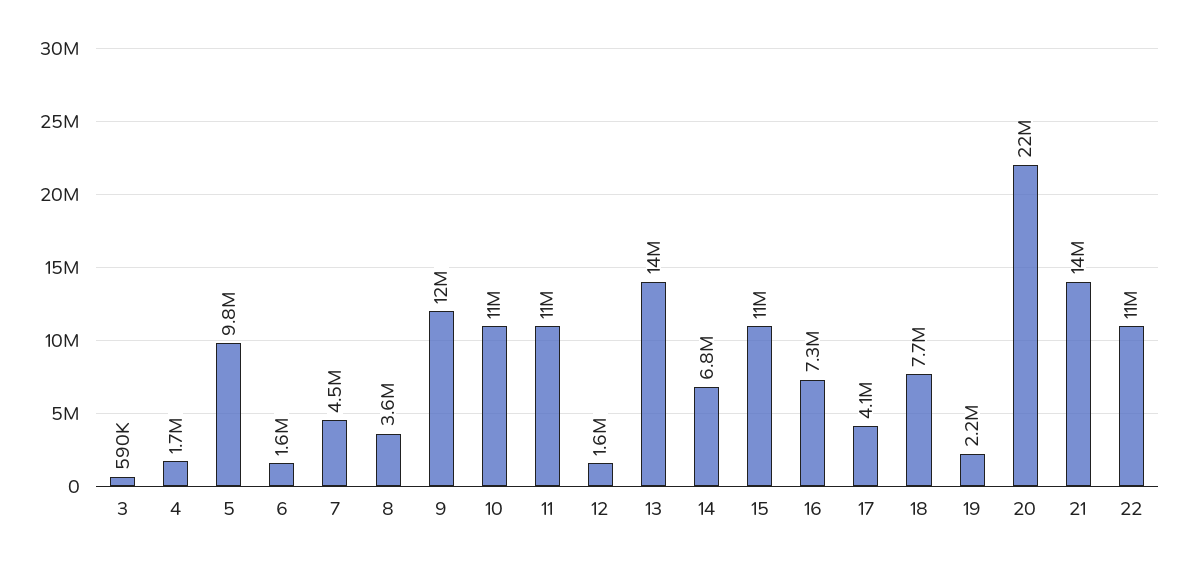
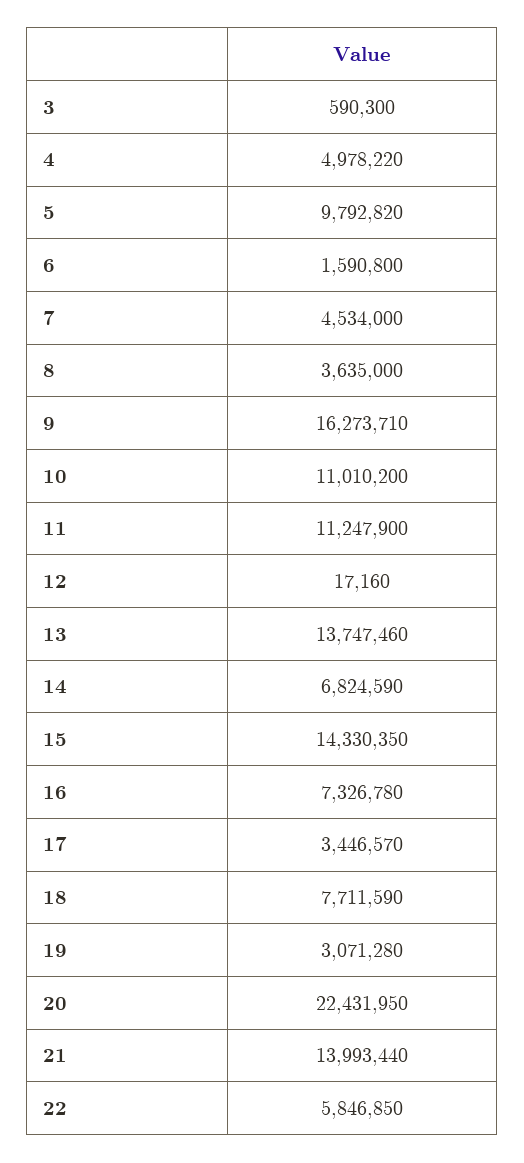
  {
    "3": 590300,
-   "4": 1700000,
+   "4": 4978220,
    "5": 9792820,
    "6": 1590800,
    "7": 4534000,
    "8": 3635000,
-   "9": 12000000,
+   "9": 16273710,
    "10": 11010200,
    "11": 11247900,
-   "12": 1600000,
+   "12": 17160,
    "13": 13747460,
    "14": 6824590,
-   "15": 11000000,
+   "15": 14330350,
    "16": 7326780,
-   "17": 4100000,
+   "17": 3446570,
    "18": 7711590,
-   "19": 2200000,
+   "19": 3071280,
    "20": 22431950,
    "21": 13993440,
-   "22": 11000000
+   "22": 5846850
  }

